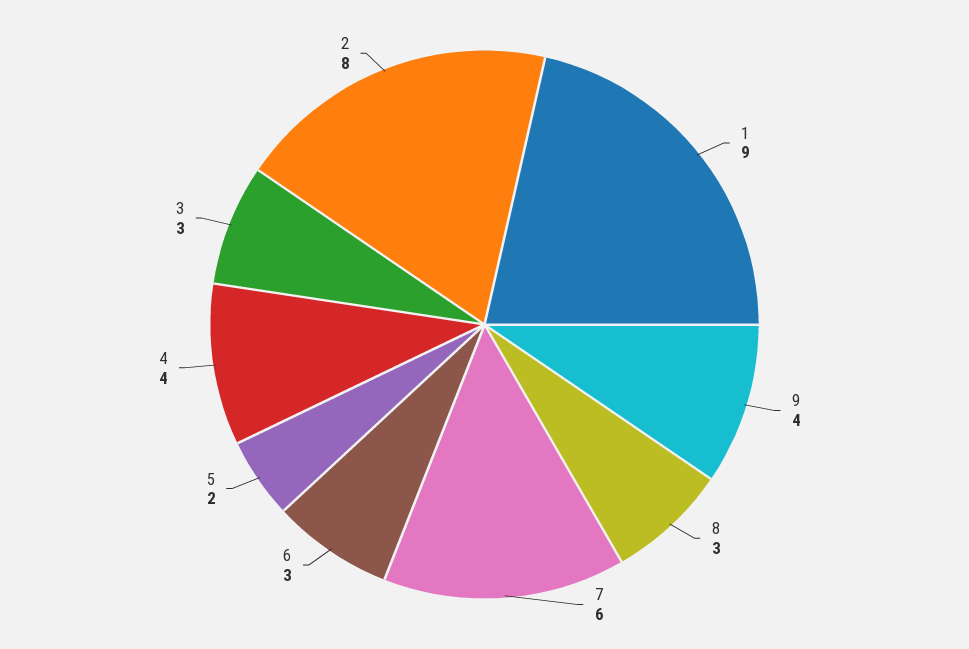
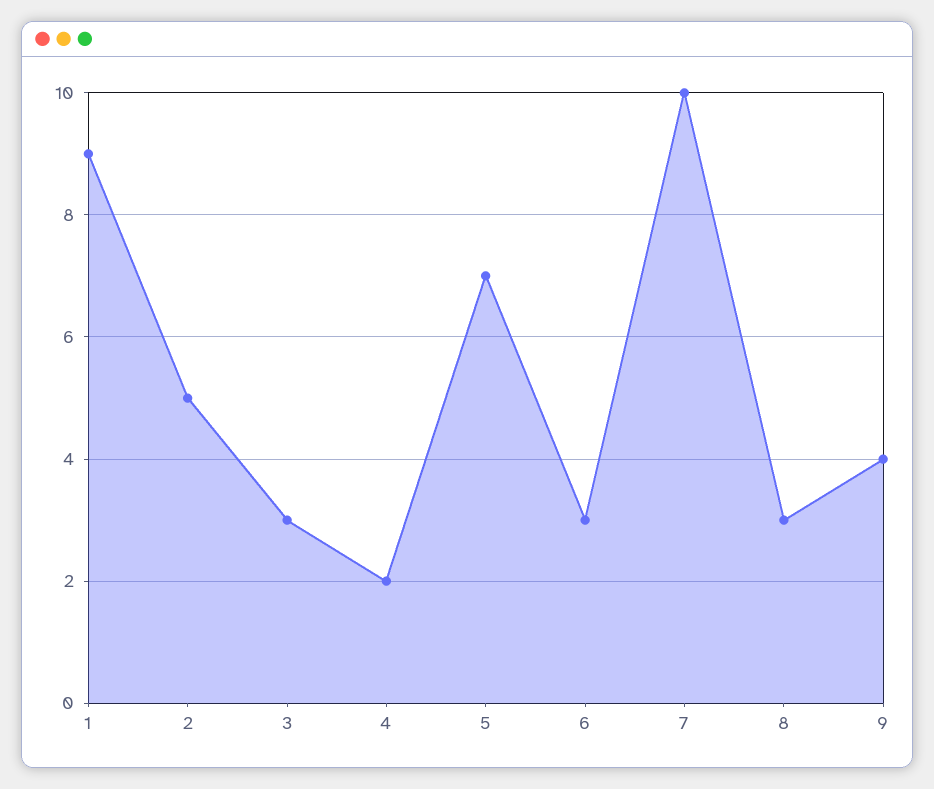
  {
    "1": 9,
    "9": 4,
    "8": 3,
-   "7": 6,
+   "7": 10,
    "6": 3,
-   "5": 2,
+   "5": 7,
-   "4": 4,
+   "4": 2,
    "3": 3,
-   "2": 8
+   "2": 5
  }

